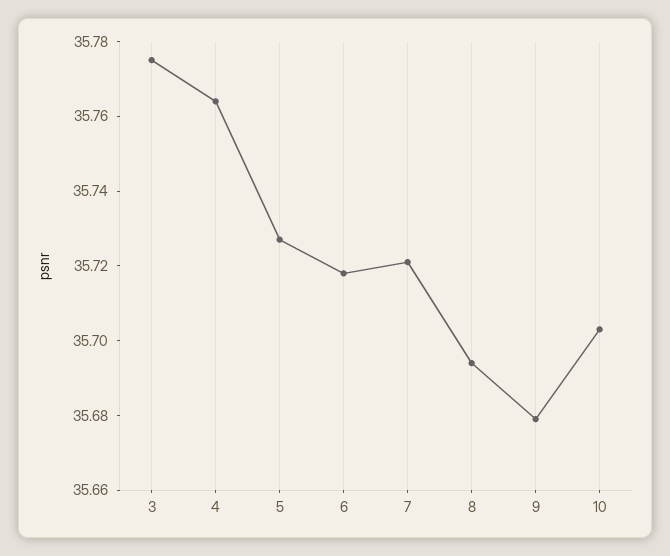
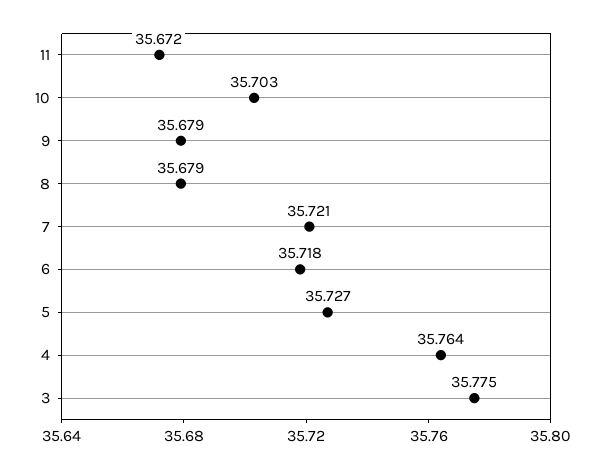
  {
    "3": 35.775,
    "4": 35.764,
    "5": 35.727,
    "6": 35.718,
    "7": 35.721,
-   "8": 35.695,
+   "8": 35.679,
    "9": 35.679,
-   "10": 35.703
+   "10": 35.703,
+   "11": 35.672
  }

